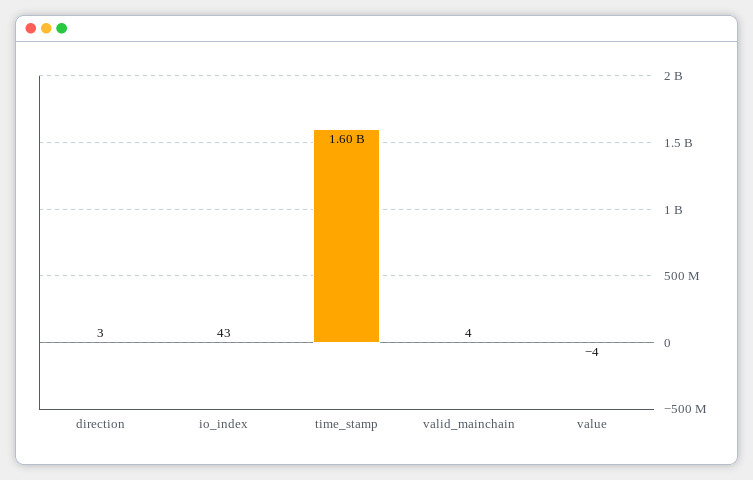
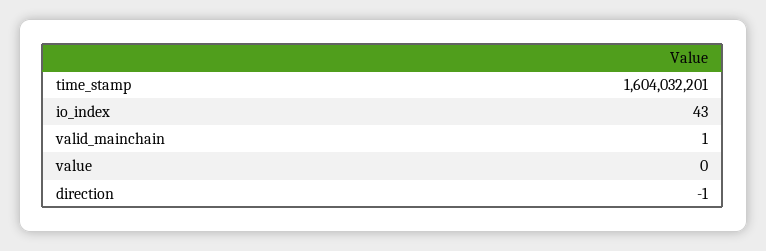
  {
-   "direction": 3,
+   "direction": -1,
    "io_index": 43,
    "time_stamp": 1604032201,
-   "valid_mainchain": 4,
+   "valid_mainchain": 1,
-   "value": -4
+   "value": 0
  }

